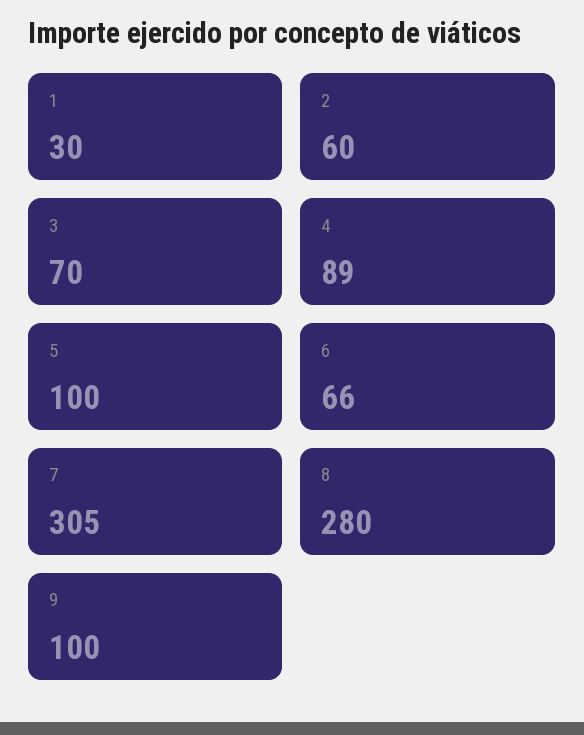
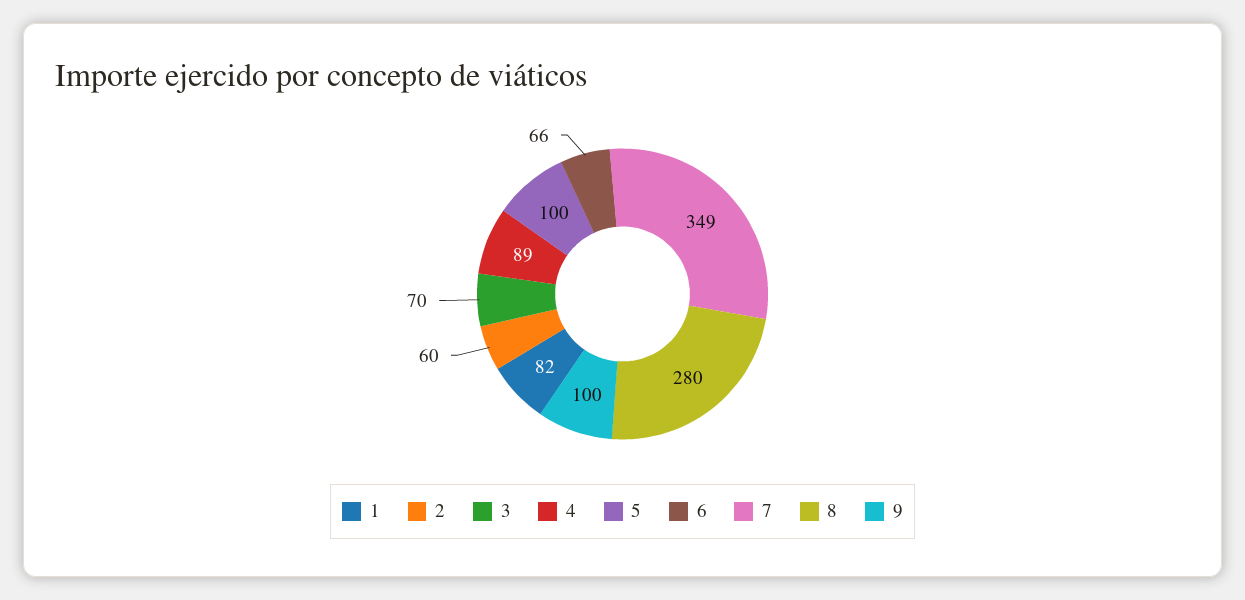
  {
-   "1": 30,
+   "1": 82,
    "2": 60,
    "3": 70,
    "4": 89,
    "5": 100,
    "6": 66,
-   "7": 305,
+   "7": 349,
    "8": 280,
    "9": 100
  }

